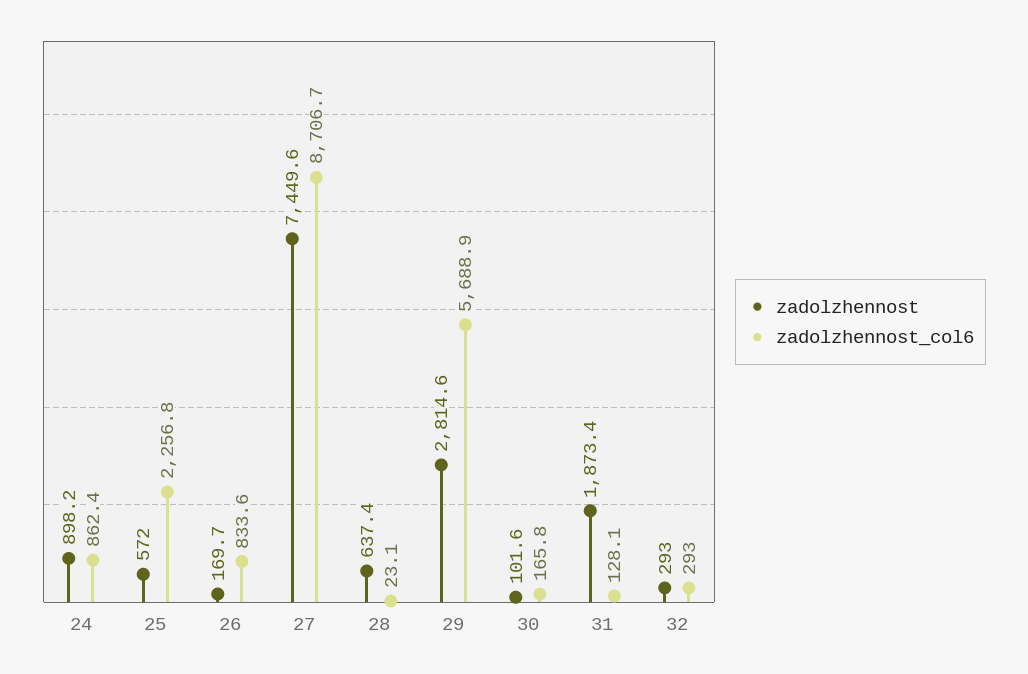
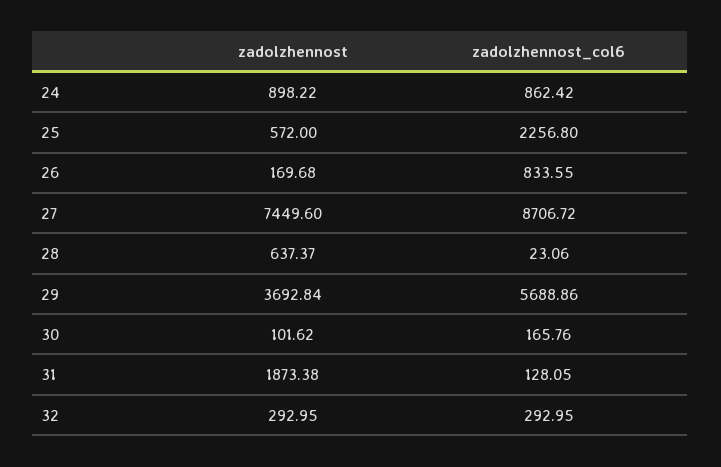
  {
    "zadolzhennost": {
      "24": 898.22,
      "25": 572,
      "26": 169.68,
      "27": 7449.6,
      "28": 637.37,
-     "29": 2814.6,
+     "29": 3692.84,
      "30": 101.62,
      "31": 1873.38,
      "32": 292.95
    },
    "zadolzhennost_col6": {
      "24": 862.42,
      "25": 2256.8,
      "26": 833.55,
      "27": 8706.72,
      "28": 23.06,
      "29": 5688.86,
      "30": 165.76,
      "31": 128.05,
      "32": 292.95
    }
  }

